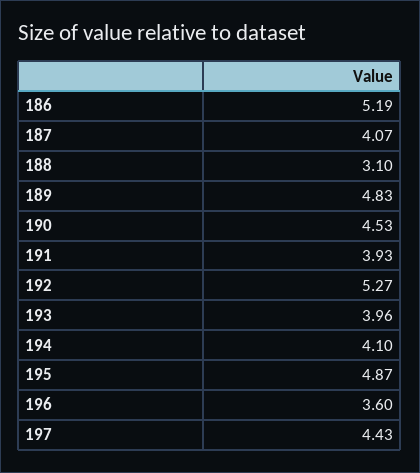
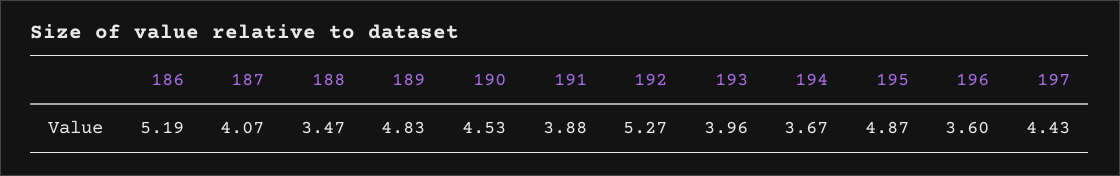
  {
    "186": 5.19,
    "187": 4.07,
-   "188": 3.1,
+   "188": 3.47,
    "189": 4.83,
    "190": 4.53,
-   "191": 3.93,
+   "191": 3.88,
    "192": 5.27,
    "193": 3.96,
-   "194": 4.1,
+   "194": 3.67,
    "195": 4.87,
    "196": 3.6,
    "197": 4.43
  }

